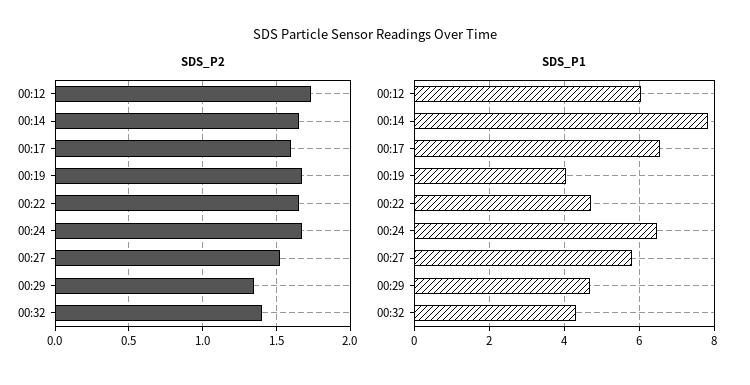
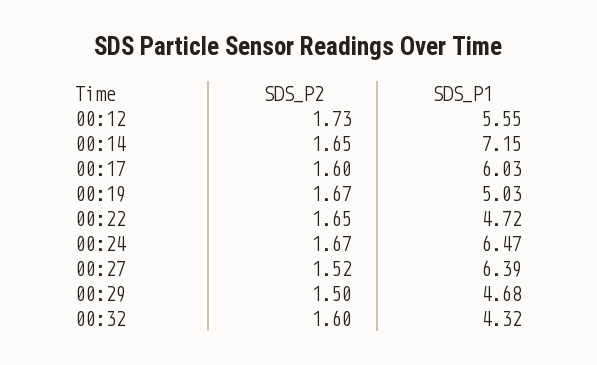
  {
    "SDS_P2": {
      "00:12": 1.73,
      "00:14": 1.65,
      "00:17": 1.6,
      "00:19": 1.67,
      "00:22": 1.65,
      "00:24": 1.67,
      "00:27": 1.52,
-     "00:29": 1.35,
+     "00:29": 1.5,
-     "00:32": 1.4
+     "00:32": 1.6
    },
    "SDS_P1": {
-     "00:12": 6,
+     "00:12": 5.55,
-     "00:14": 7.8,
+     "00:14": 7.15,
-     "00:17": 6.6,
+     "00:17": 6.03,
-     "00:19": 4,
+     "00:19": 5.03,
      "00:22": 4.72,
      "00:24": 6.47,
-     "00:27": 5.8,
+     "00:27": 6.39,
      "00:29": 4.68,
      "00:32": 4.32
    }
  }

